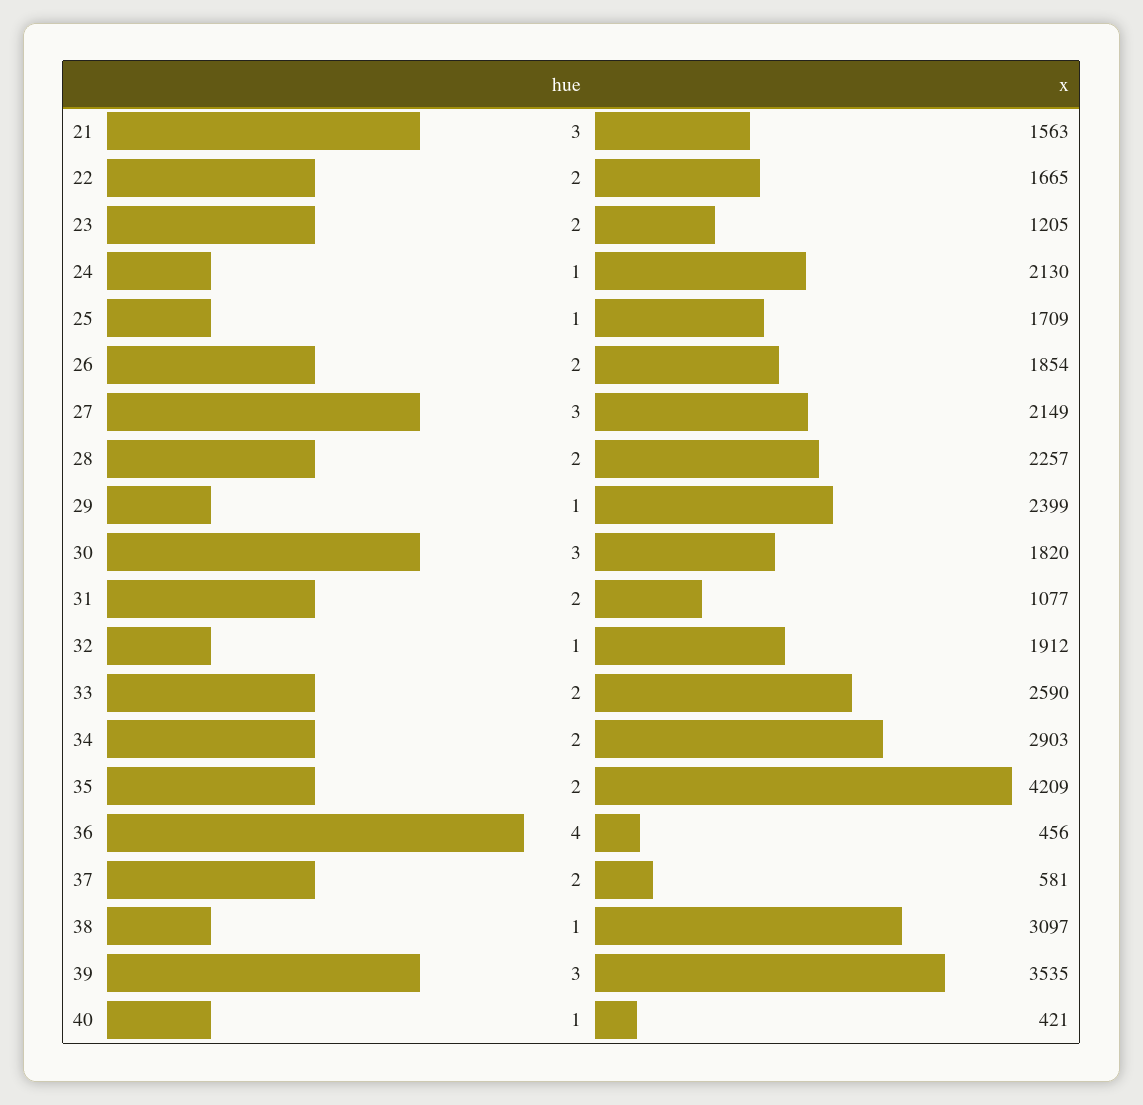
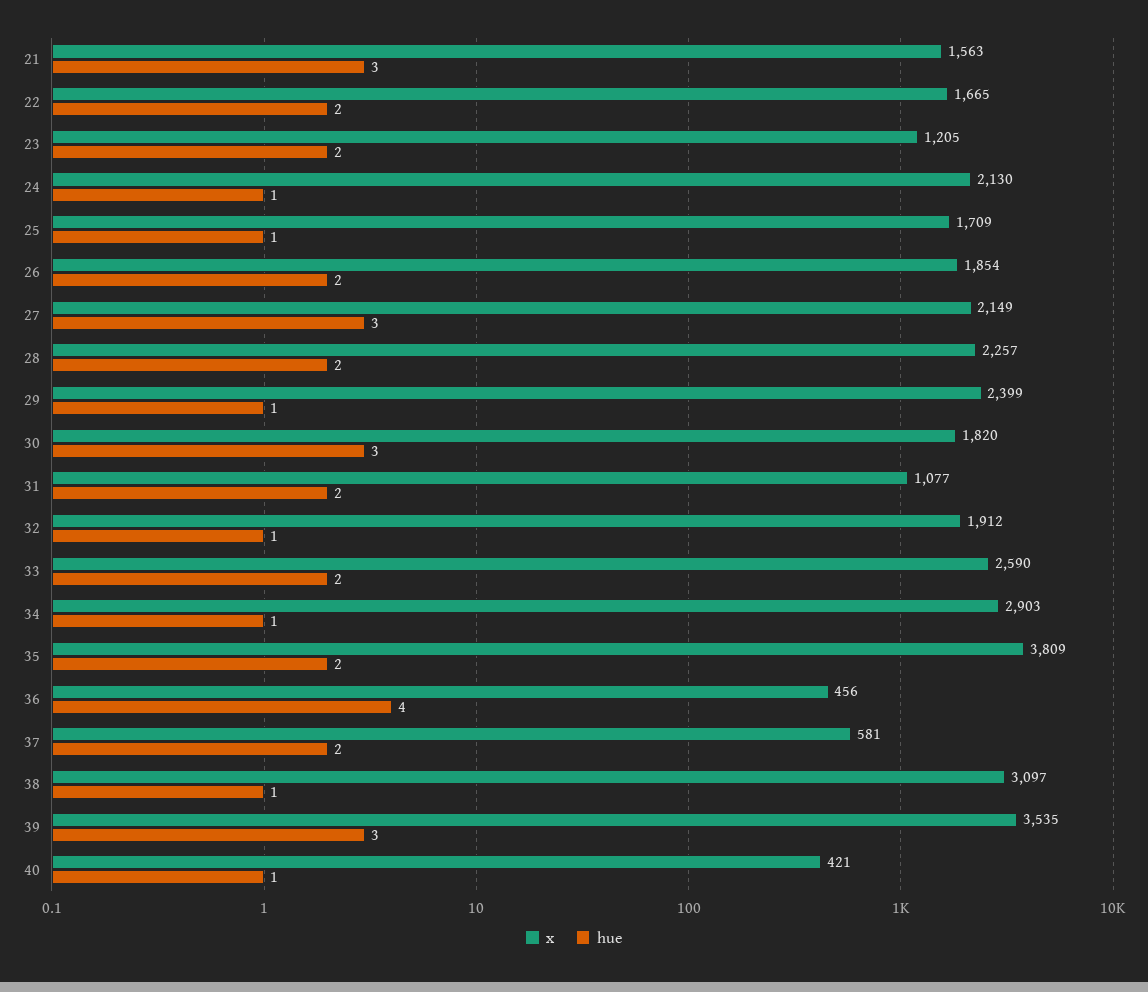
  {
    "hue": {
      "21": 3,
      "22": 2,
      "23": 2,
      "24": 1,
      "25": 1,
      "26": 2,
      "27": 3,
      "28": 2,
      "29": 1,
      "30": 3,
      "31": 2,
      "32": 1,
      "33": 2,
-     "34": 2,
+     "34": 1,
      "35": 2,
      "36": 4,
      "37": 2,
      "38": 1,
      "39": 3,
      "40": 1
    },
    "x": {
      "21": 1563,
      "22": 1665,
      "23": 1205,
      "24": 2130,
      "25": 1709,
      "26": 1854,
      "27": 2149,
      "28": 2257,
      "29": 2399,
      "30": 1820,
      "31": 1077,
      "32": 1912,
      "33": 2590,
      "34": 2903,
-     "35": 4209,
+     "35": 3809,
      "36": 456,
      "37": 581,
      "38": 3097,
      "39": 3535,
      "40": 421
    }
  }

